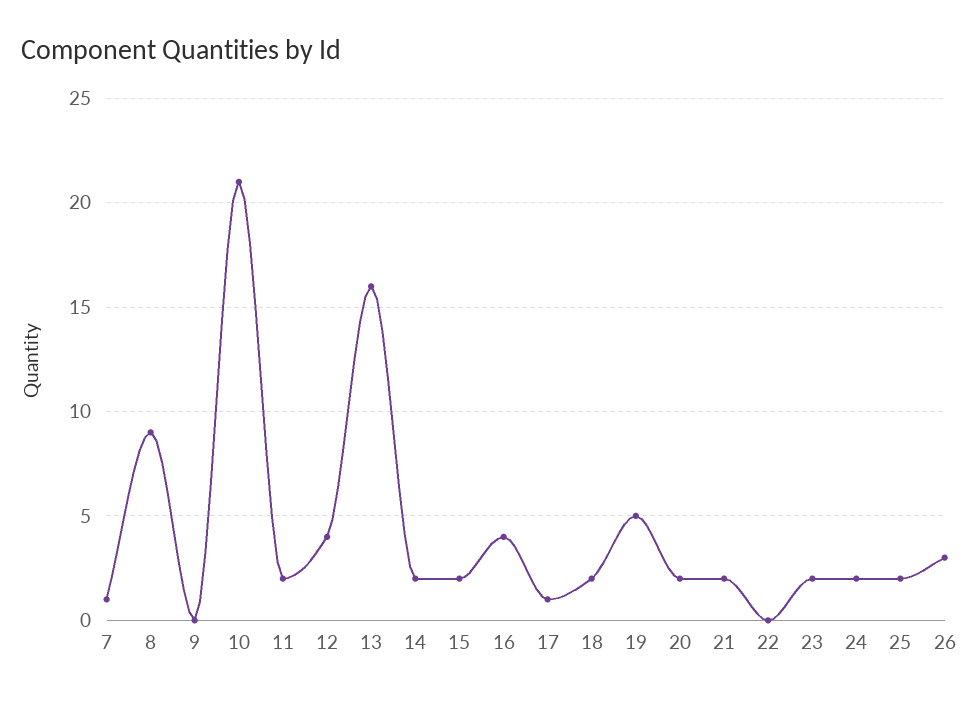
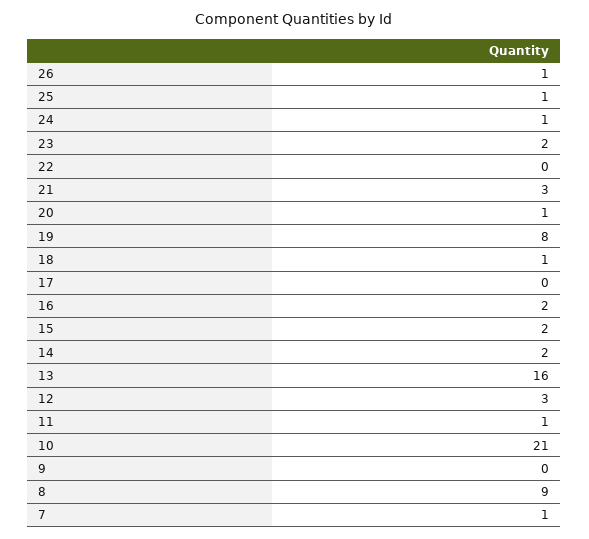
  {
    "7": 1,
    "8": 9,
    "9": 0,
    "10": 21,
-   "11": 2,
+   "11": 1,
-   "12": 4,
+   "12": 3,
    "13": 16,
    "14": 2,
    "15": 2,
-   "16": 4,
+   "16": 2,
-   "17": 1,
+   "17": 0,
-   "18": 2,
+   "18": 1,
-   "19": 5,
+   "19": 8,
-   "20": 2,
+   "20": 1,
-   "21": 2,
+   "21": 3,
    "22": 0,
    "23": 2,
-   "24": 2,
+   "24": 1,
-   "25": 2,
+   "25": 1,
-   "26": 3
+   "26": 1
  }

